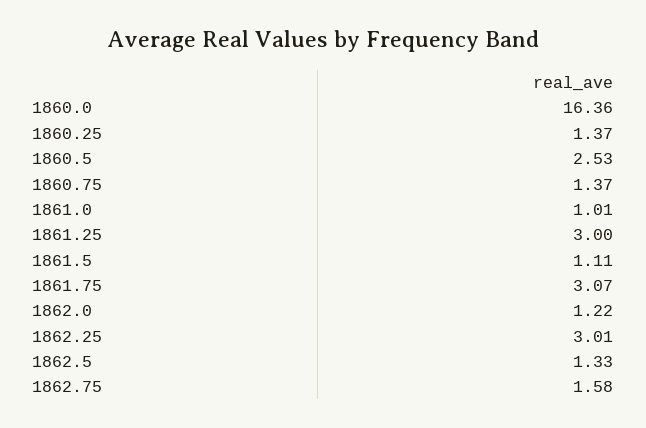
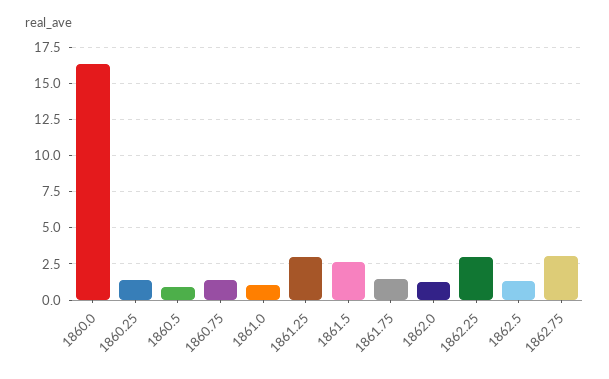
  {
    "1860.0": 16.36,
    "1860.25": 1.37,
-   "1860.5": 2.53,
+   "1860.5": 1,
    "1860.75": 1.37,
    "1861.0": 1.01,
    "1861.25": 3,
-   "1861.5": 1.11,
+   "1861.5": 2.5,
-   "1861.75": 3.07,
+   "1861.75": 1.5,
    "1862.0": 1.22,
    "1862.25": 3.01,
    "1862.5": 1.33,
-   "1862.75": 1.58
+   "1862.75": 3
  }

